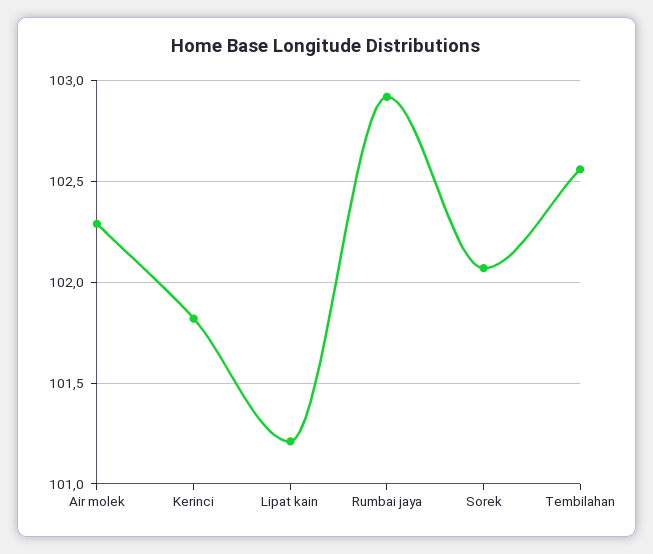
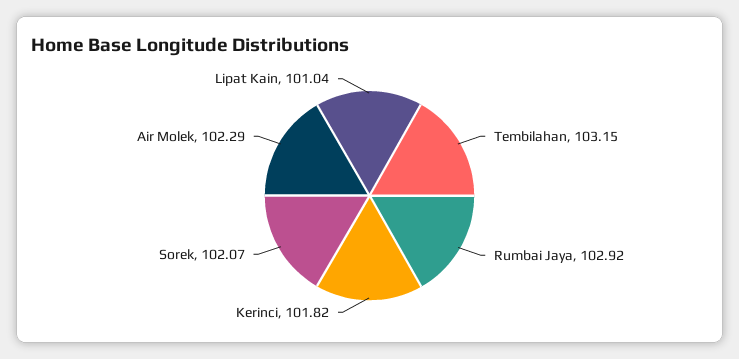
  {
    "Air molek": 102.29,
    "Kerinci": 101.82,
-   "Lipat kain": 101.2,
+   "Lipat kain": 101.04,
    "Rumbai jaya": 102.92,
    "Sorek": 102.07,
-   "Tembilahan": 102.55
+   "Tembilahan": 103.15
  }

